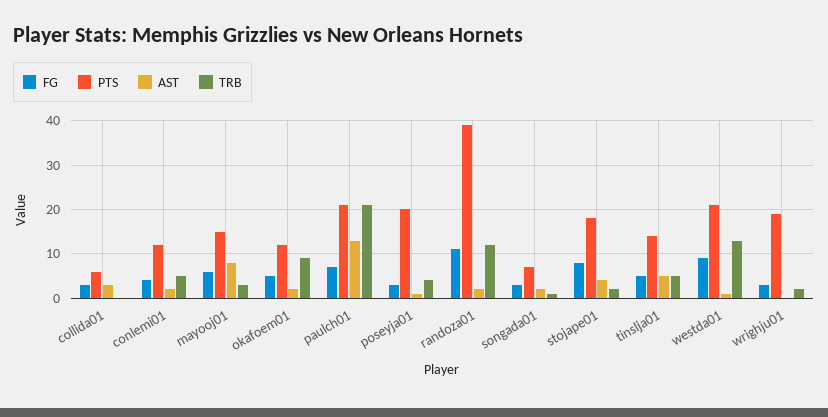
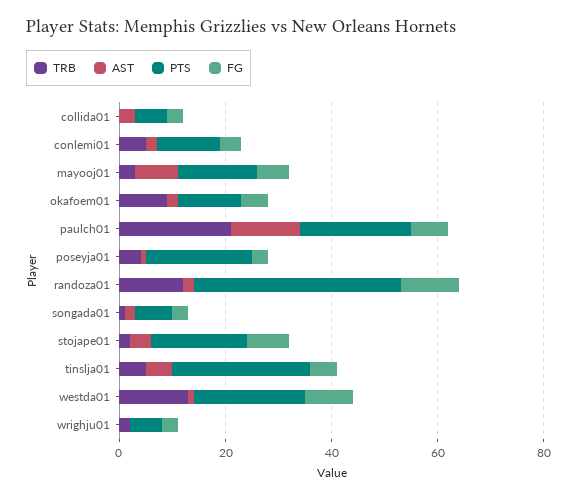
  {
    "FG": {
      "collida01": 5,
      "conlemi01": 5,
      "mayooj01": 5,
      "okafoem01": 5,
      "paulch01": 5,
      "poseyja01": 5,
      "randoza01": 10,
      "songada01": 5,
      "stojape01": 10,
      "tinslja01": 5,
      "westda01": 10,
      "wrighju01": 5
    },
    "PTS": {
      "collida01": 5,
      "conlemi01": 10,
      "mayooj01": 15,
      "okafoem01": 10,
      "paulch01": 20,
      "poseyja01": 20,
      "randoza01": 40,
      "songada01": 5,
      "stojape01": 20,
-     "tinslja01": 15,
+     "tinslja01": 25,
      "westda01": 20,
-     "wrighju01": 20
+     "wrighju01": 5
    },
    "AST": {
      "collida01": 5,
      "conlemi01": 0,
      "mayooj01": 10,
      "okafoem01": 0,
      "paulch01": 15,
      "poseyja01": 0,
      "randoza01": 0,
      "songada01": 0,
      "stojape01": 5,
      "tinslja01": 5,
      "westda01": 0,
      "wrighju01": 0
    },
    "TRB": {
      "collida01": 0,
      "conlemi01": 5,
      "mayooj01": 5,
      "okafoem01": 10,
      "paulch01": 20,
      "poseyja01": 5,
      "randoza01": 10,
      "songada01": 0,
      "stojape01": 0,
      "tinslja01": 5,
      "westda01": 15,
      "wrighju01": 0
    }
  }

